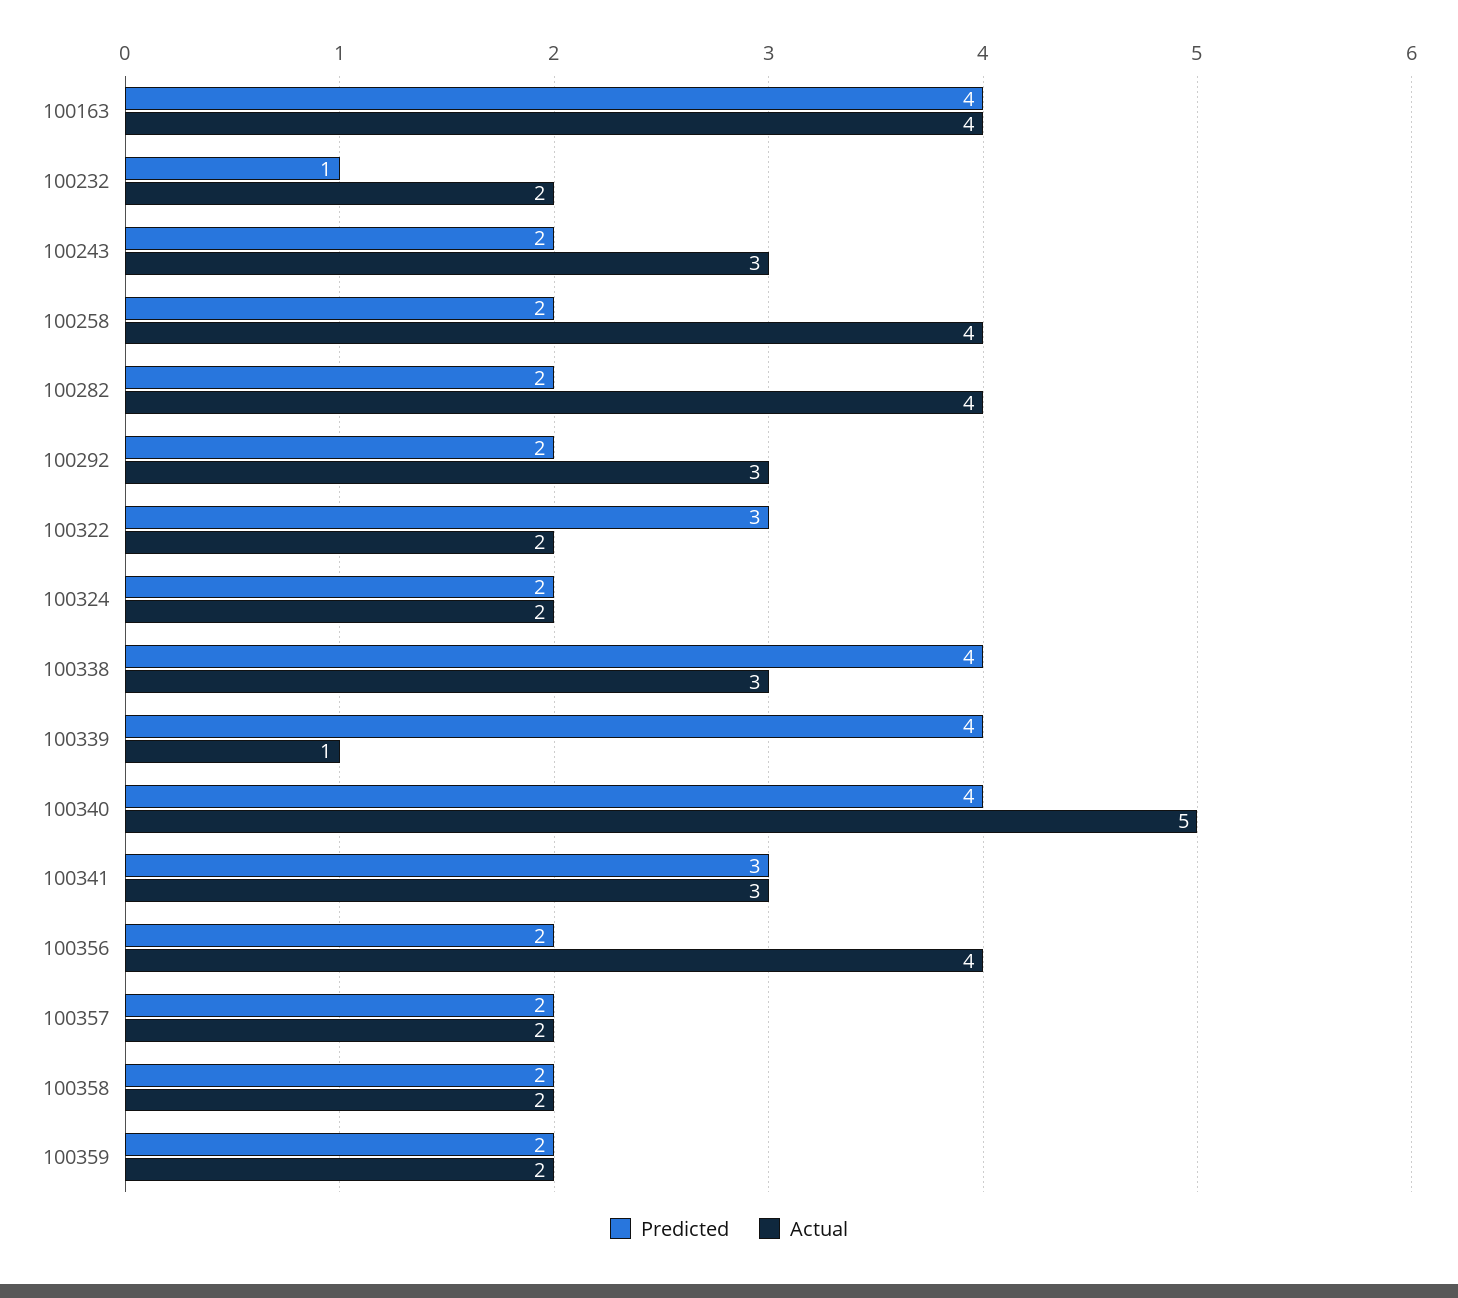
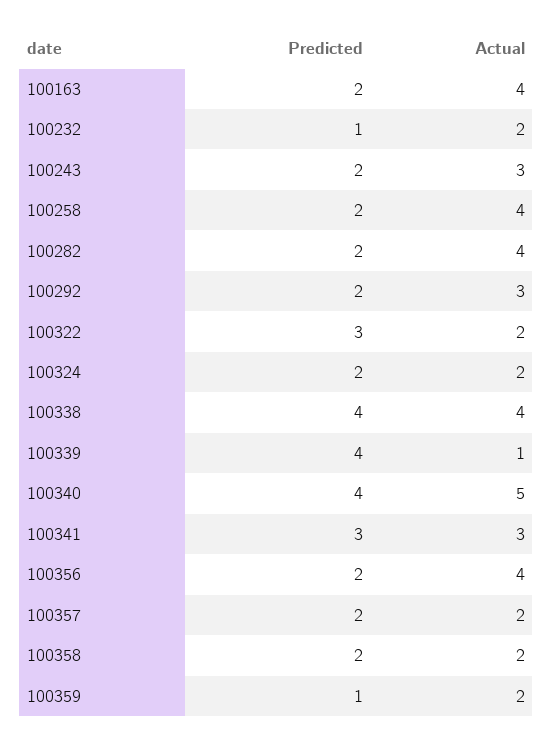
  {
    "Predicted": {
-     "100163": 4,
+     "100163": 2,
      "100232": 1,
      "100243": 2,
      "100258": 2,
      "100282": 2,
      "100292": 2,
      "100322": 3,
      "100324": 2,
      "100338": 4,
      "100339": 4,
      "100340": 4,
      "100341": 3,
      "100356": 2,
      "100357": 2,
      "100358": 2,
-     "100359": 2
+     "100359": 1
    },
    "Actual": {
      "100163": 4,
      "100232": 2,
      "100243": 3,
      "100258": 4,
      "100282": 4,
      "100292": 3,
      "100322": 2,
      "100324": 2,
-     "100338": 3,
+     "100338": 4,
      "100339": 1,
      "100340": 5,
      "100341": 3,
      "100356": 4,
      "100357": 2,
      "100358": 2,
      "100359": 2
    }
  }

